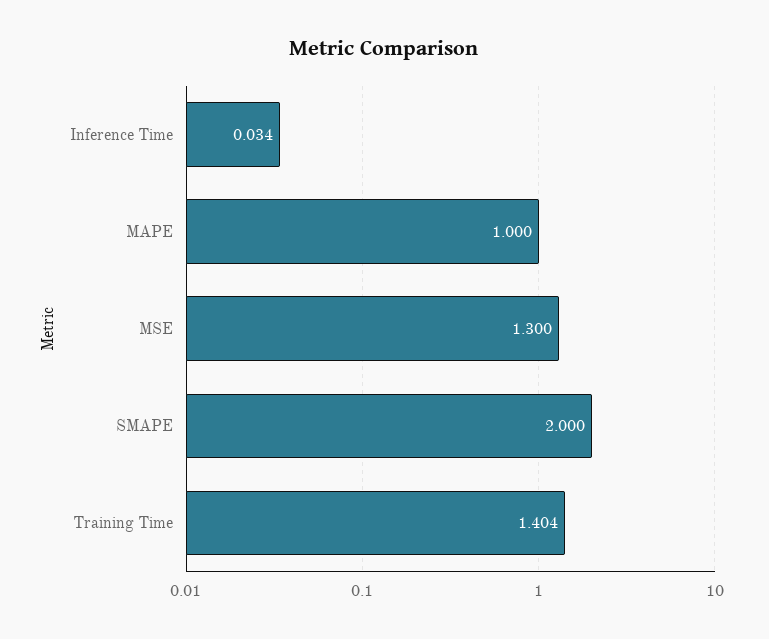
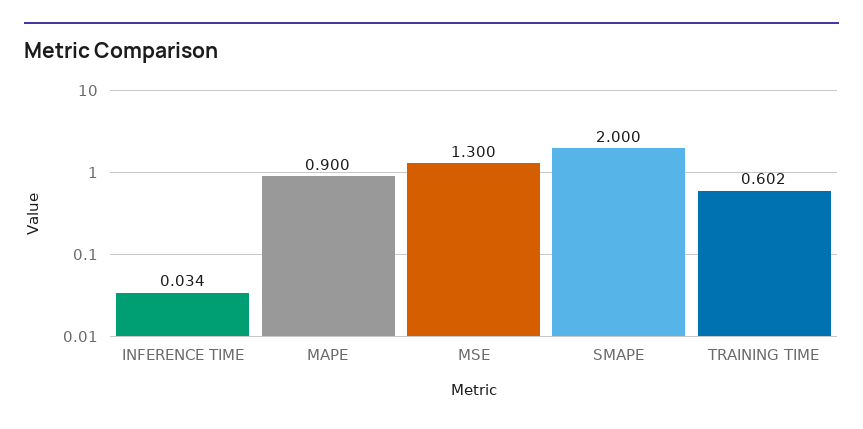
  {
    "Inference Time": 0.034,
-   "MAPE": 1,
+   "MAPE": 0.9,
    "MSE": 1.3,
    "SMAPE": 2,
-   "Training Time": 1.404
+   "Training Time": 0.602
  }

